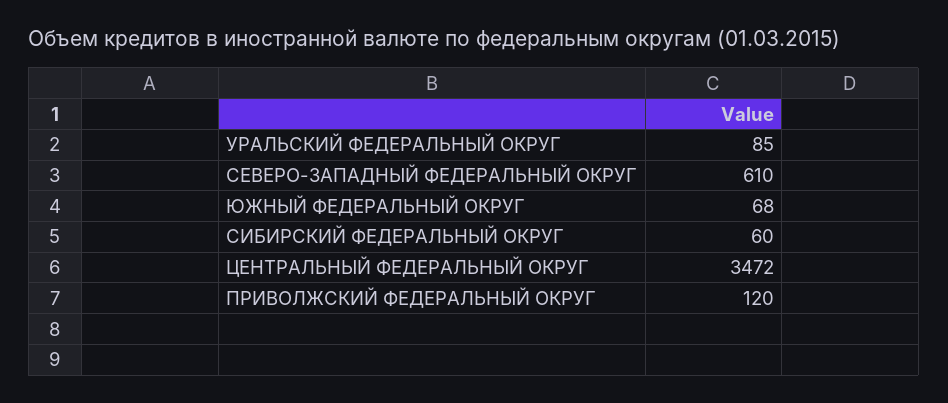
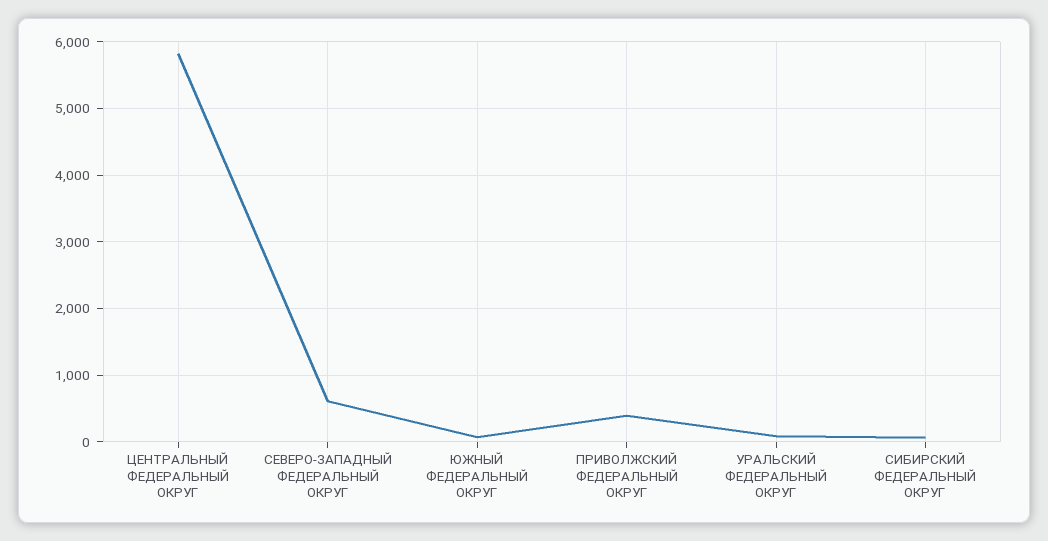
  {
    "УРАЛЬСКИЙ ФЕДЕРАЛЬНЫЙ ОКРУГ": 85,
    "СЕВЕРО-ЗАПАДНЫЙ ФЕДЕРАЛЬНЫЙ ОКРУГ": 610,
    "ЮЖНЫЙ ФЕДЕРАЛЬНЫЙ ОКРУГ": 68,
    "СИБИРСКИЙ ФЕДЕРАЛЬНЫЙ ОКРУГ": 60,
-   "ЦЕНТРАЛЬНЫЙ ФЕДЕРАЛЬНЫЙ ОКРУГ": 3472,
+   "ЦЕНТРАЛЬНЫЙ ФЕДЕРАЛЬНЫЙ ОКРУГ": 5800,
-   "ПРИВОЛЖСКИЙ ФЕДЕРАЛЬНЫЙ ОКРУГ": 120
+   "ПРИВОЛЖСКИЙ ФЕДЕРАЛЬНЫЙ ОКРУГ": 400
  }

